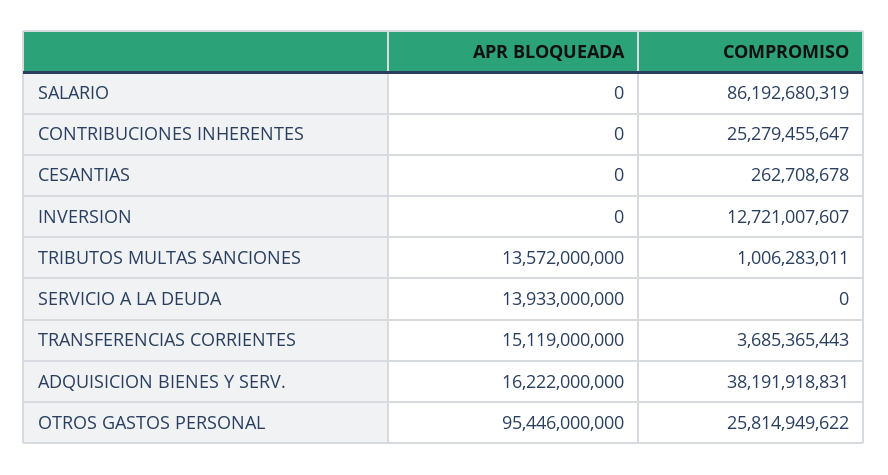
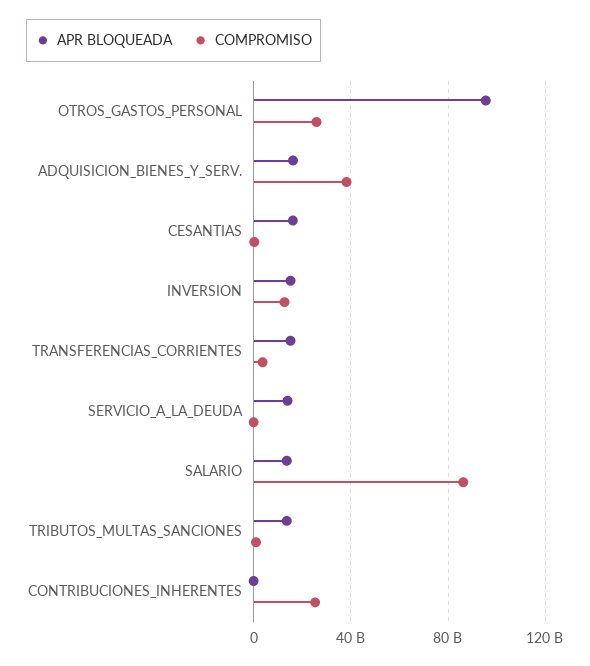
  {
    "APR BLOQUEADA": {
-     "SALARIO": 0,
+     "SALARIO": 15000000000,
      "CONTRIBUCIONES INHERENTES": 0,
-     "CESANTIAS": 0,
+     "CESANTIAS": 15000000000,
-     "INVERSION": 0,
+     "INVERSION": 15000000000,
      "TRIBUTOS MULTAS SANCIONES": 13572000000,
      "SERVICIO A LA DEUDA": 13933000000,
      "TRANSFERENCIAS CORRIENTES": 15119000000,
      "ADQUISICION BIENES Y SERV.": 16222000000,
      "OTROS GASTOS PERSONAL": 95446000000
    },
    "COMPROMISO": {
      "SALARIO": 86192680319,
      "CONTRIBUCIONES INHERENTES": 25279455647,
      "CESANTIAS": 262708678,
      "INVERSION": 12721007607,
      "TRIBUTOS MULTAS SANCIONES": 1006283011,
      "SERVICIO A LA DEUDA": 0,
      "TRANSFERENCIAS CORRIENTES": 3685365443,
      "ADQUISICION BIENES Y SERV.": 38191918831,
      "OTROS GASTOS PERSONAL": 25814949622
    }
  }

